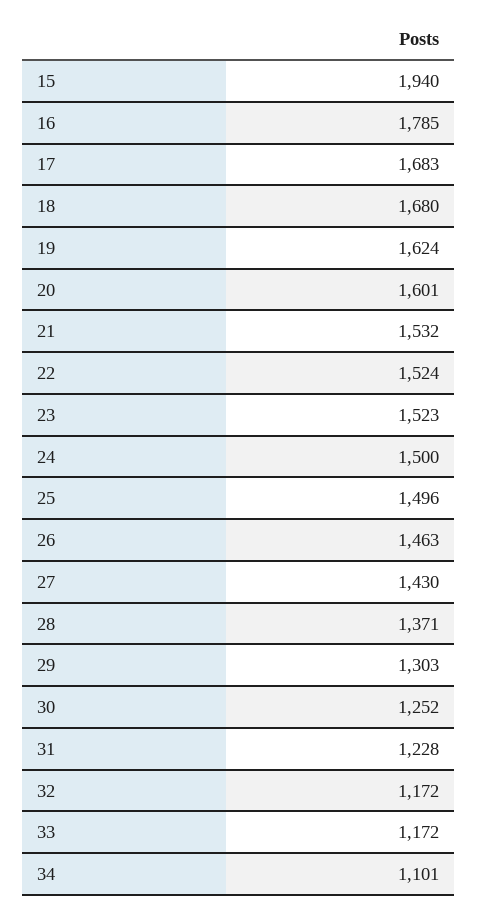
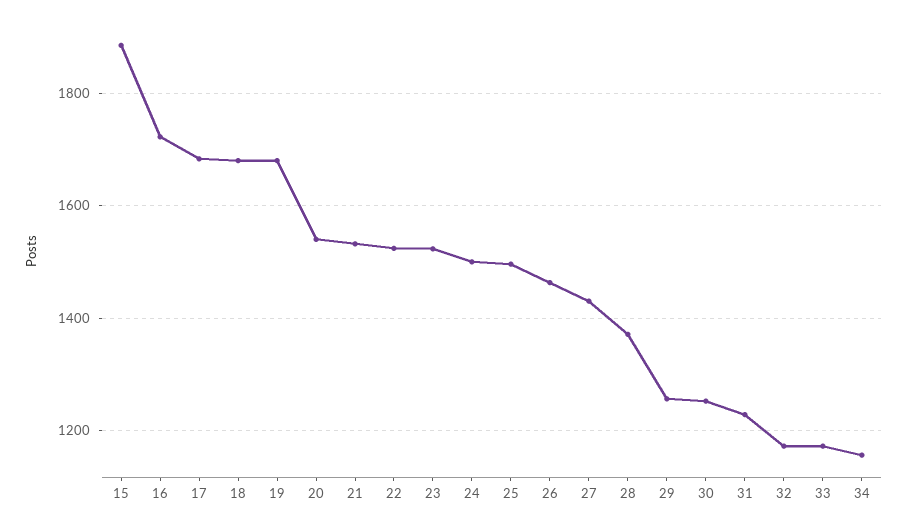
  {
-   "15": 1940,
+   "15": 1880,
-   "16": 1785,
+   "16": 1720,
    "17": 1683,
    "18": 1680,
-   "19": 1624,
+   "19": 1680,
-   "20": 1601,
+   "20": 1540,
    "21": 1532,
    "22": 1524,
    "23": 1523,
    "24": 1500,
    "25": 1496,
    "26": 1463,
    "27": 1430,
    "28": 1371,
-   "29": 1303,
+   "29": 1260,
    "30": 1252,
    "31": 1228,
    "32": 1172,
    "33": 1172,
-   "34": 1101
+   "34": 1160
  }

